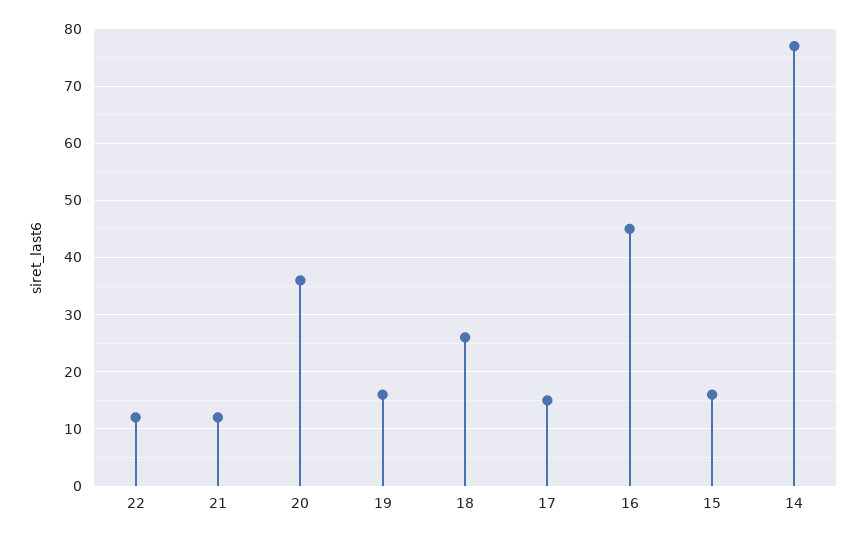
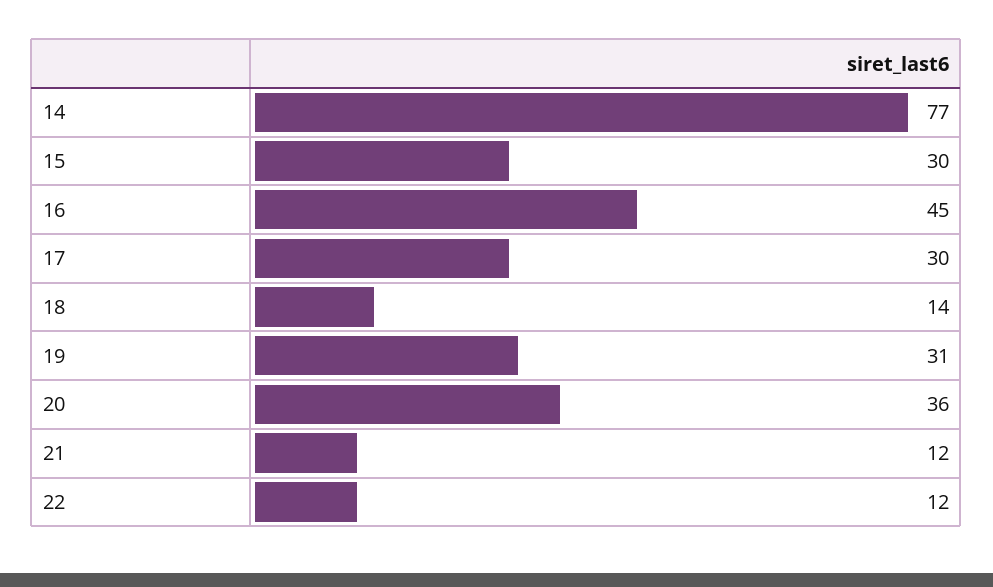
  {
    "22": 12,
    "21": 12,
    "20": 36,
-   "19": 15,
+   "19": 31,
-   "18": 25,
+   "18": 14,
-   "17": 15,
+   "17": 30,
    "16": 45,
-   "15": 15,
+   "15": 30,
    "14": 77
  }

